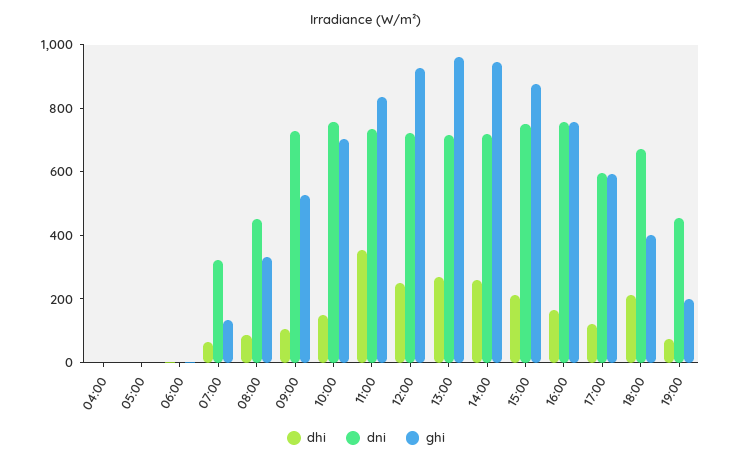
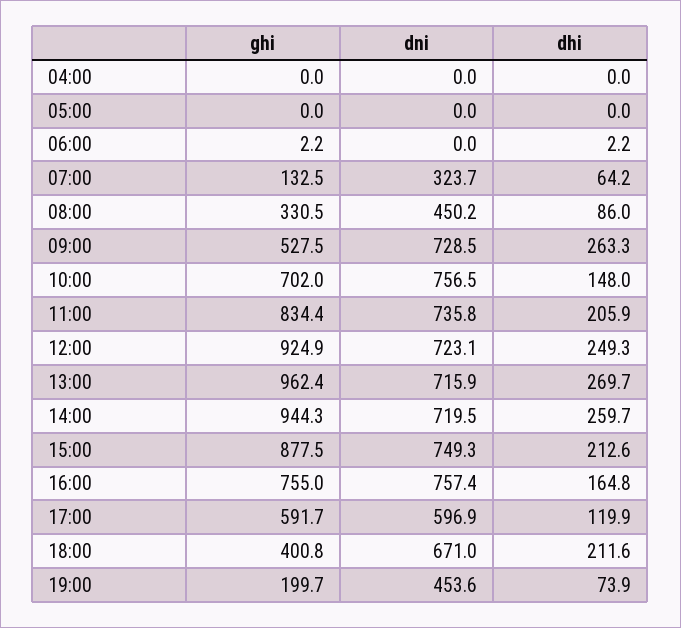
  {
    "dhi": {
      "04:00": 0,
      "05:00": 0,
      "06:00": 2.2,
      "07:00": 64.2,
      "08:00": 86,
-     "09:00": 100,
+     "09:00": 263.3,
      "10:00": 148,
-     "11:00": 350,
+     "11:00": 205.9,
      "12:00": 249.3,
      "13:00": 269.7,
      "14:00": 259.7,
      "15:00": 212.6,
      "16:00": 164.8,
      "17:00": 119.9,
      "18:00": 211.6,
      "19:00": 73.9
    },
    "dni": {
      "04:00": 0,
      "05:00": 0,
      "06:00": 0,
      "07:00": 323.7,
      "08:00": 450.2,
      "09:00": 728.5,
      "10:00": 756.5,
      "11:00": 735.8,
      "12:00": 723.1,
      "13:00": 715.9,
      "14:00": 719.5,
      "15:00": 749.3,
      "16:00": 757.4,
      "17:00": 596.9,
      "18:00": 671,
      "19:00": 453.6
    },
    "ghi": {
      "04:00": 0,
      "05:00": 0,
      "06:00": 2.2,
      "07:00": 132.5,
      "08:00": 330.5,
      "09:00": 527.5,
      "10:00": 702,
      "11:00": 834.4,
      "12:00": 924.9,
      "13:00": 962.4,
      "14:00": 944.3,
      "15:00": 877.5,
      "16:00": 755,
      "17:00": 591.7,
      "18:00": 400.8,
      "19:00": 199.7
    }
  }

